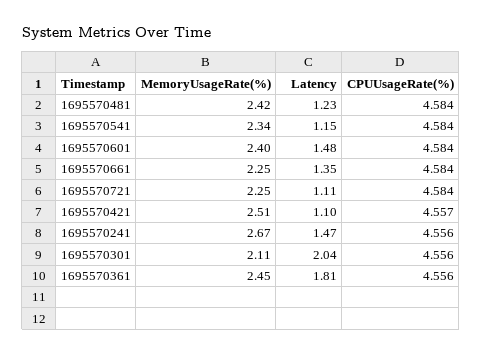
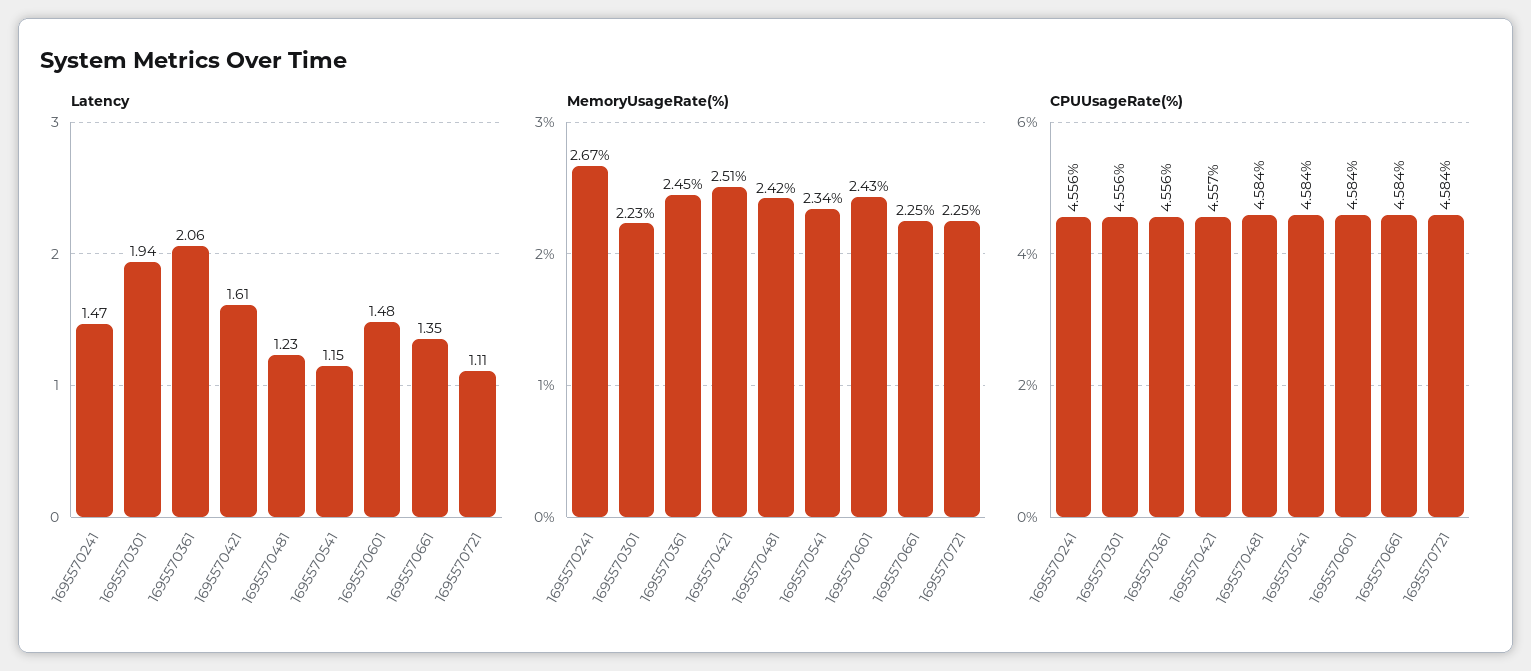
  {
    "MemoryUsageRate(%)": {
      "1695570481": 2.42,
      "1695570541": 2.34,
-     "1695570601": 2.4,
+     "1695570601": 2.43,
      "1695570661": 2.25,
      "1695570721": 2.25,
      "1695570421": 2.51,
      "1695570241": 2.67,
-     "1695570301": 2.11,
+     "1695570301": 2.23,
      "1695570361": 2.45
    },
    "Latency": {
      "1695570481": 1.23,
      "1695570541": 1.15,
      "1695570601": 1.48,
      "1695570661": 1.35,
      "1695570721": 1.11,
-     "1695570421": 1.1,
+     "1695570421": 1.61,
      "1695570241": 1.47,
-     "1695570301": 2.04,
+     "1695570301": 1.94,
-     "1695570361": 1.81
+     "1695570361": 2.06
    },
    "CPUUsageRate(%)": {
      "1695570481": 4.584,
      "1695570541": 4.584,
      "1695570601": 4.584,
      "1695570661": 4.584,
      "1695570721": 4.584,
      "1695570421": 4.557,
      "1695570241": 4.556,
      "1695570301": 4.556,
      "1695570361": 4.556
    }
  }

